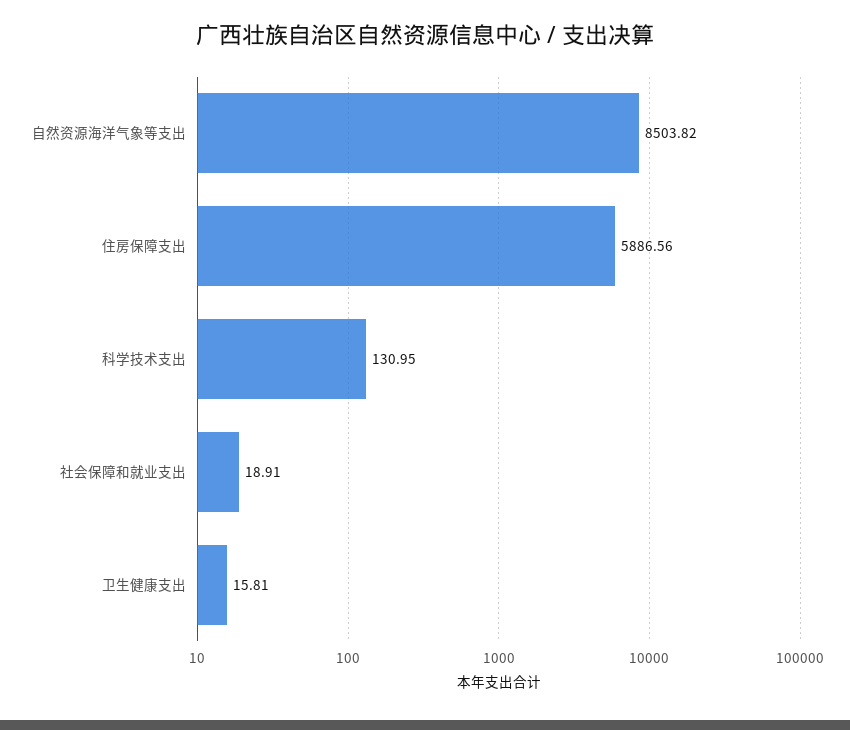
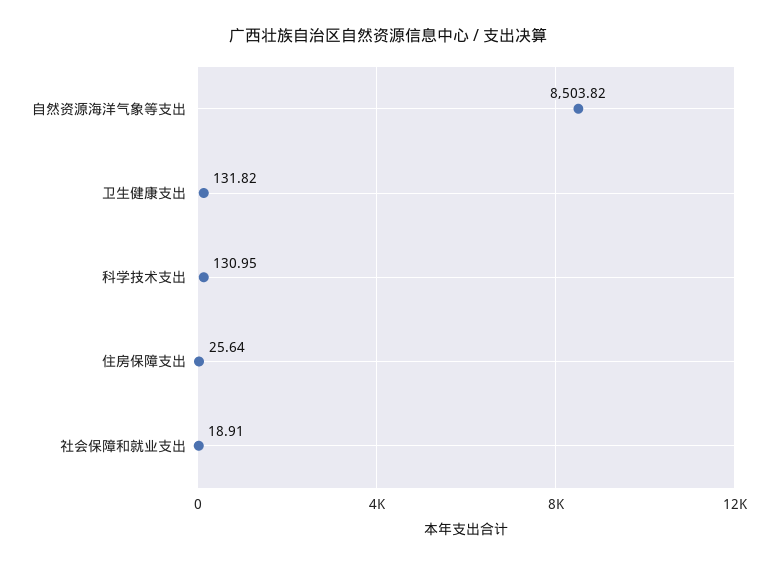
  {
    "自然资源海洋气象等支出": 8503.82,
-   "住房保障支出": 5886.56,
+   "住房保障支出": 25.64,
    "科学技术支出": 130.95,
    "社会保障和就业支出": 18.91,
-   "卫生健康支出": 15.81
+   "卫生健康支出": 131.82
  }

